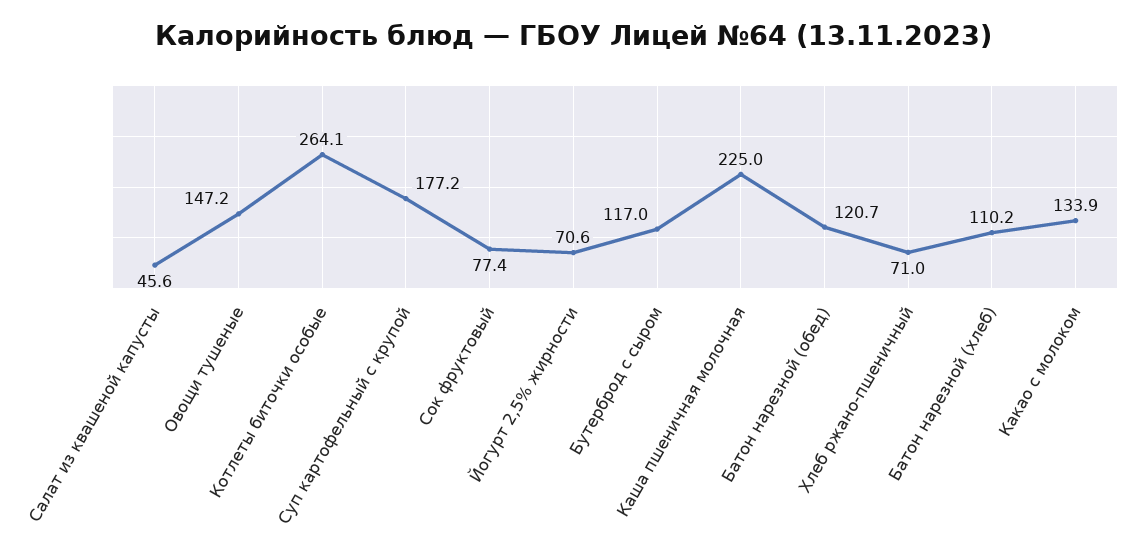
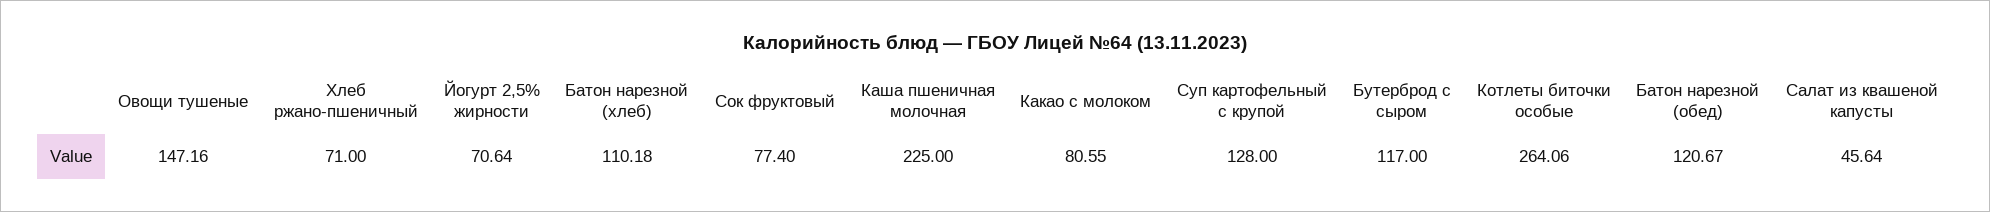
  {
    "Салат из квашеной капусты": 45.64,
    "Овощи тушеные": 147.16,
    "Котлеты биточки особые": 264.06,
-   "Суп картофельный с крупой": 177.2,
+   "Суп картофельный с крупой": 128,
    "Сок фруктовый": 77.4,
    "Йогурт 2,5% жирности": 70.64,
    "Бутерброд с сыром": 117,
    "Каша пшеничная молочная": 225,
    "Батон нарезной (обед)": 120.67,
    "Хлеб ржано-пшеничный": 71,
    "Батон нарезной (хлеб)": 110.18,
-   "Какао с молоком": 133.9
+   "Какао с молоком": 80.55
  }

